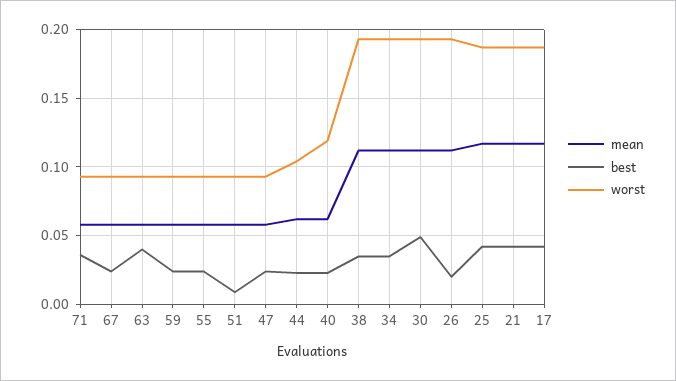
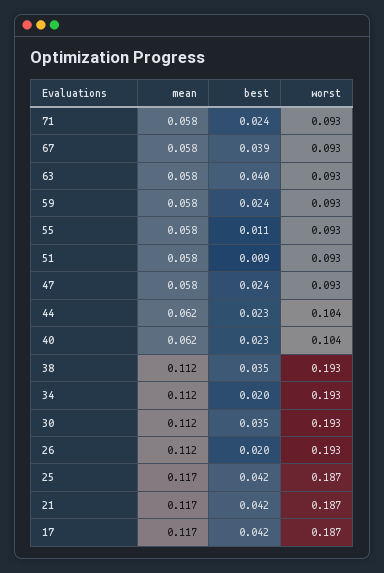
  {
    "mean": {
      "71": 0.058,
      "67": 0.058,
      "63": 0.058,
      "59": 0.058,
      "55": 0.058,
      "51": 0.058,
      "47": 0.058,
      "44": 0.062,
      "40": 0.062,
      "38": 0.112,
      "34": 0.112,
      "30": 0.112,
      "26": 0.112,
      "25": 0.117,
      "21": 0.117,
      "17": 0.117
    },
    "best": {
-     "71": 0.035,
+     "71": 0.024,
-     "67": 0.025,
+     "67": 0.039,
      "63": 0.04,
      "59": 0.024,
-     "55": 0.025,
+     "55": 0.011,
      "51": 0.009,
      "47": 0.024,
      "44": 0.023,
      "40": 0.023,
      "38": 0.035,
-     "34": 0.035,
+     "34": 0.02,
-     "30": 0.05,
+     "30": 0.035,
      "26": 0.02,
      "25": 0.042,
      "21": 0.042,
      "17": 0.042
    },
    "worst": {
      "71": 0.093,
      "67": 0.093,
      "63": 0.093,
      "59": 0.093,
      "55": 0.093,
      "51": 0.093,
      "47": 0.093,
      "44": 0.104,
-     "40": 0.12,
+     "40": 0.104,
      "38": 0.193,
      "34": 0.193,
      "30": 0.193,
      "26": 0.193,
      "25": 0.187,
      "21": 0.187,
      "17": 0.187
    }
  }

